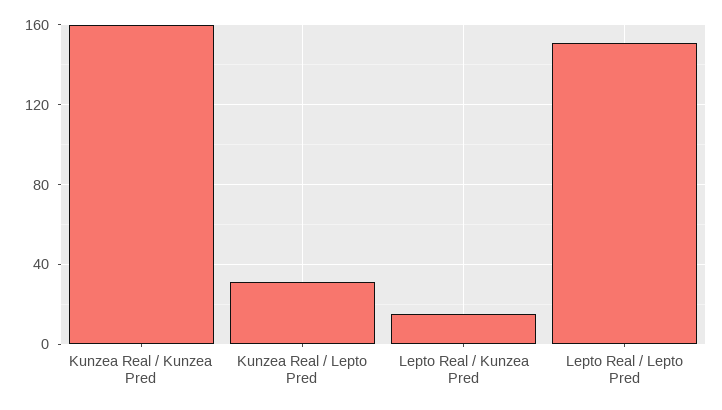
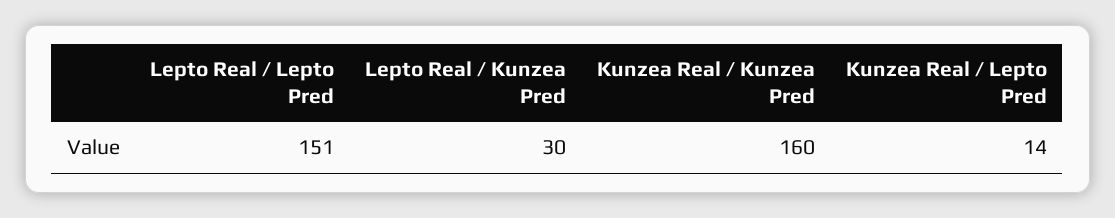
  {
    "Kunzea Real / Kunzea Pred": 160,
-   "Kunzea Real / Lepto Pred": 30,
+   "Kunzea Real / Lepto Pred": 14,
-   "Lepto Real / Kunzea Pred": 15,
+   "Lepto Real / Kunzea Pred": 30,
    "Lepto Real / Lepto Pred": 151
  }

